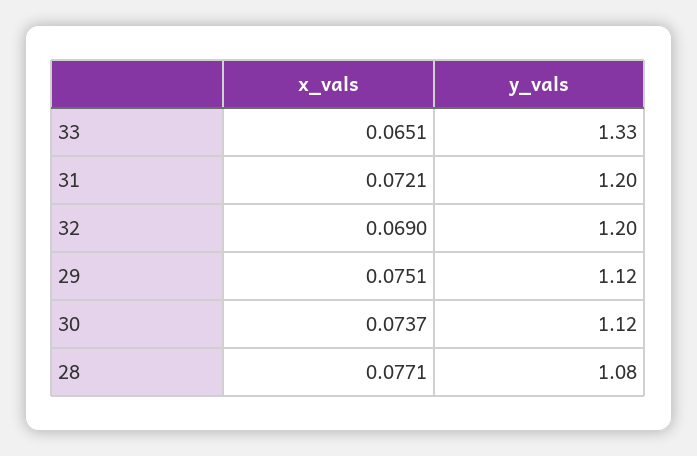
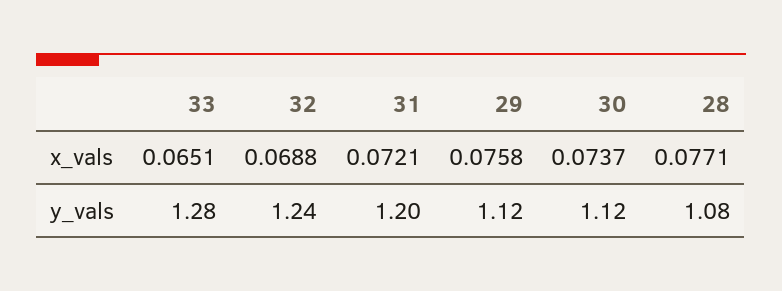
  {
    "x_vals": {
      "33": 0.0651,
      "31": 0.0721,
-     "32": 0.069,
+     "32": 0.0688,
-     "29": 0.0751,
+     "29": 0.0758,
      "30": 0.0737,
      "28": 0.0771
    },
    "y_vals": {
-     "33": 1.33,
+     "33": 1.28,
      "31": 1.2,
-     "32": 1.2,
+     "32": 1.24,
      "29": 1.12,
      "30": 1.12,
      "28": 1.08
    }
  }

